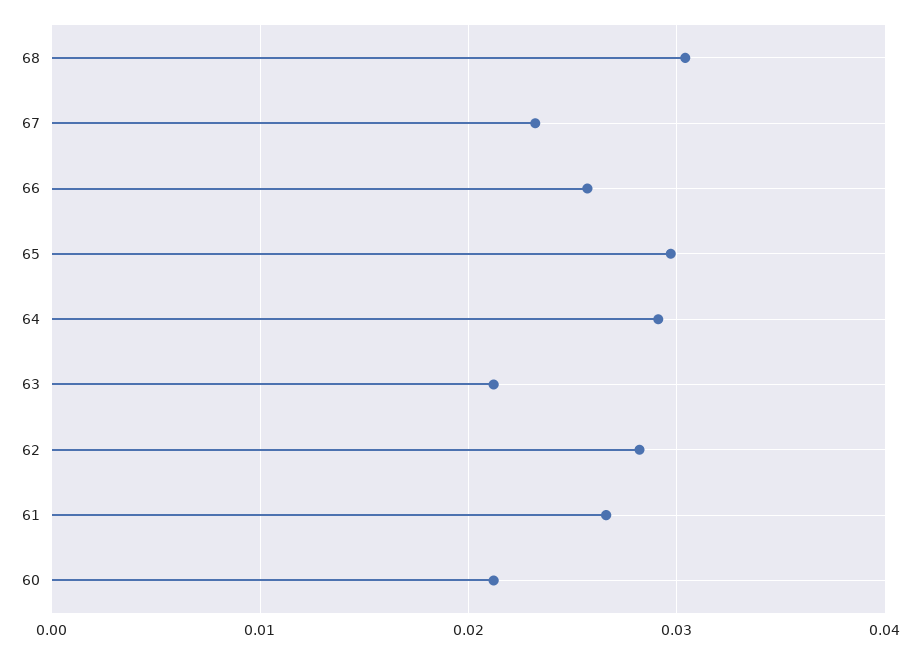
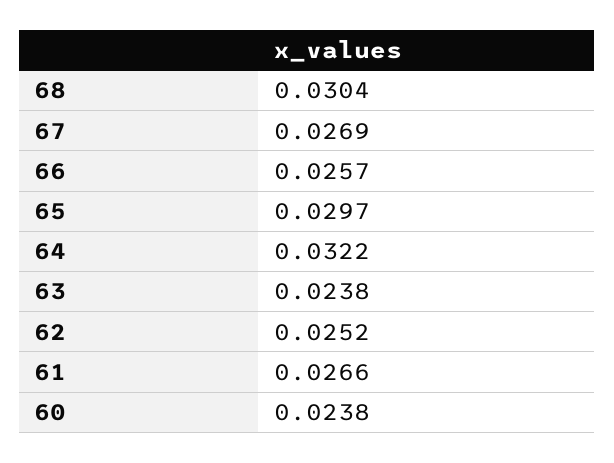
  {
    "68": 0.0304,
-   "67": 0.023,
+   "67": 0.0269,
    "66": 0.0257,
    "65": 0.0297,
-   "64": 0.029,
+   "64": 0.0322,
-   "63": 0.021,
+   "63": 0.0238,
-   "62": 0.028,
+   "62": 0.0252,
    "61": 0.0266,
-   "60": 0.021
+   "60": 0.0238
  }

